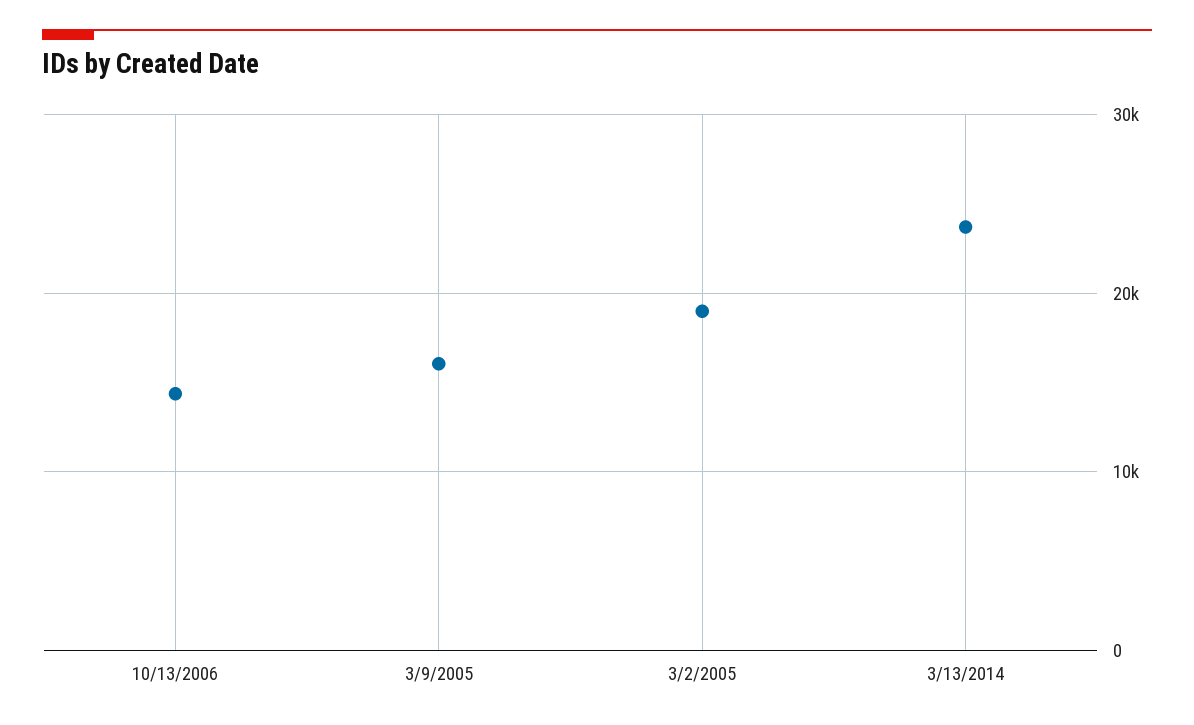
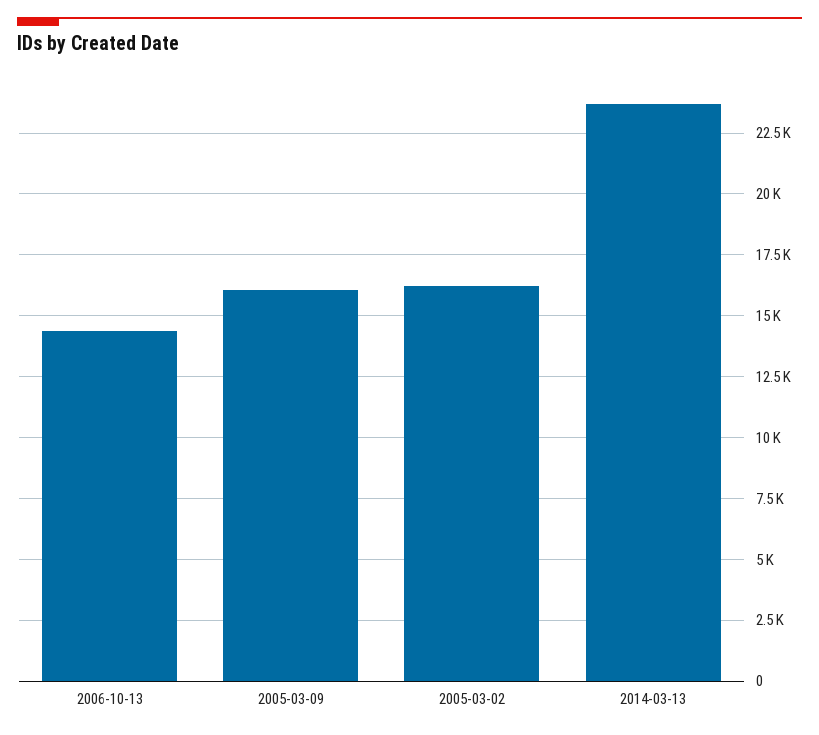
  {
    "10/13/2006": 14250,
    "3/9/2005": 16000,
-   "3/2/2005": 19000,
+   "3/2/2005": 16250,
    "3/13/2014": 23750
  }

